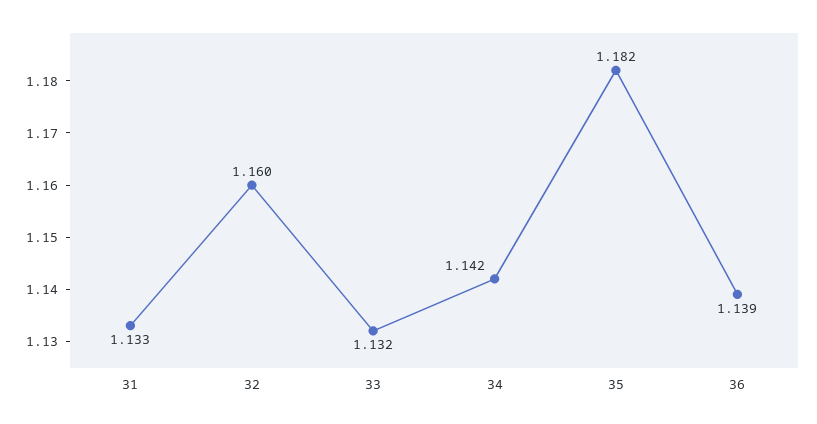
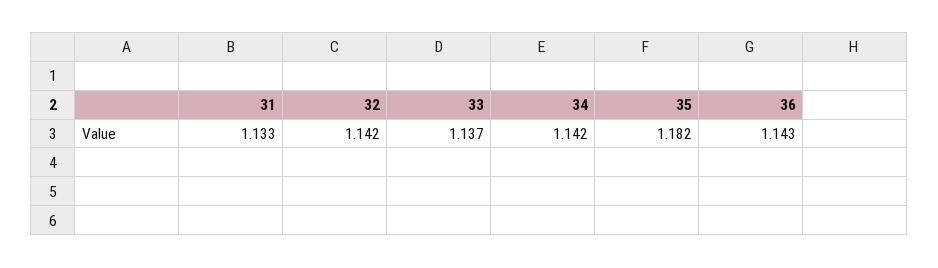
  {
    "31": 1.133,
-   "32": 1.16,
+   "32": 1.142,
-   "33": 1.132,
+   "33": 1.137,
    "34": 1.142,
    "35": 1.182,
-   "36": 1.139
+   "36": 1.143
  }

